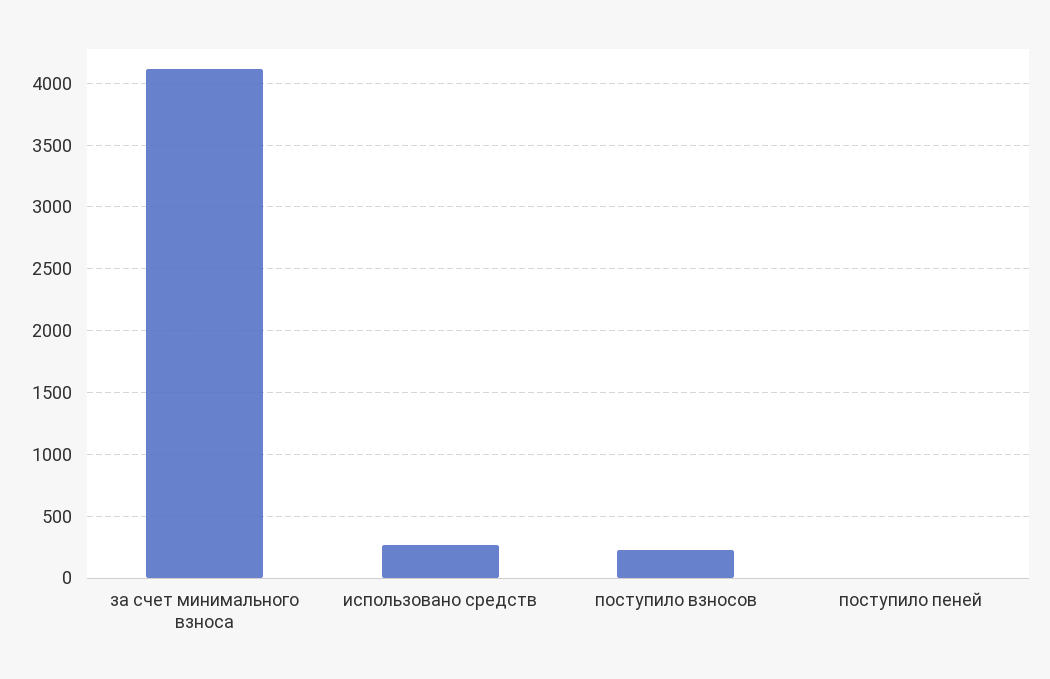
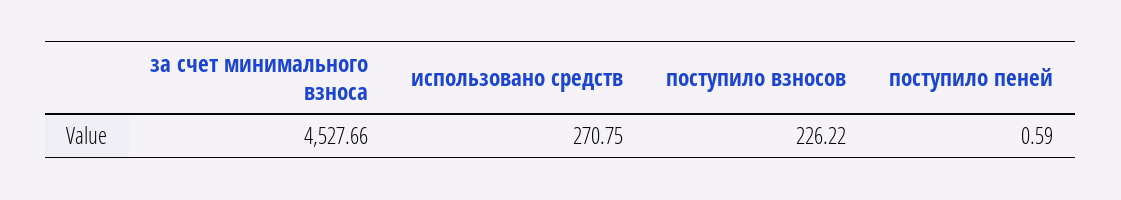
  {
-   "за счет минимального взноса": 4100,
+   "за счет минимального взноса": 4527.66,
    "использовано средств": 270.75,
    "поступило взносов": 226.22,
    "поступило пеней": 0.59
  }

